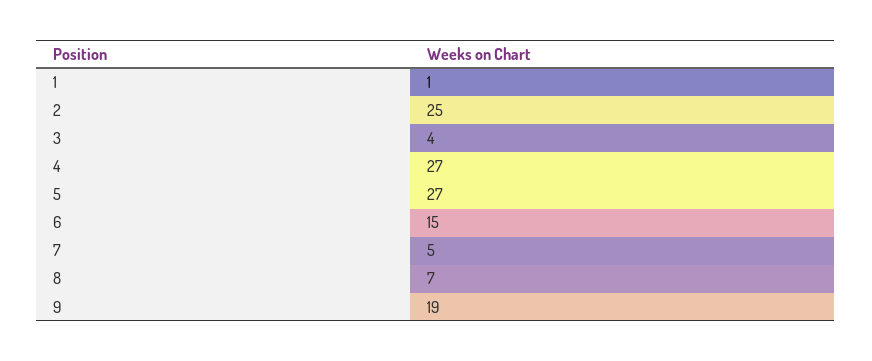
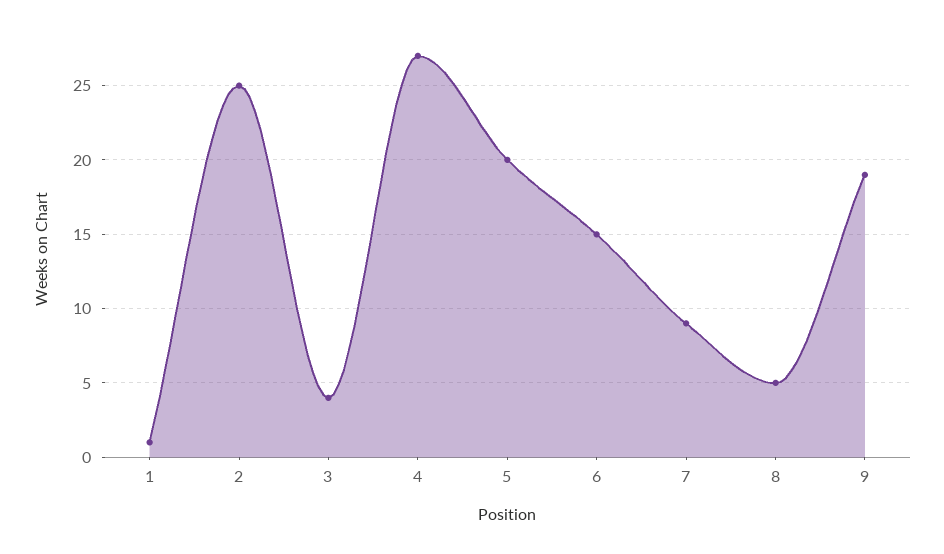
  {
    "1": 1,
    "2": 25,
    "3": 4,
    "4": 27,
-   "5": 27,
+   "5": 20,
    "6": 15,
-   "7": 5,
+   "7": 9,
-   "8": 7,
+   "8": 5,
    "9": 19
  }

